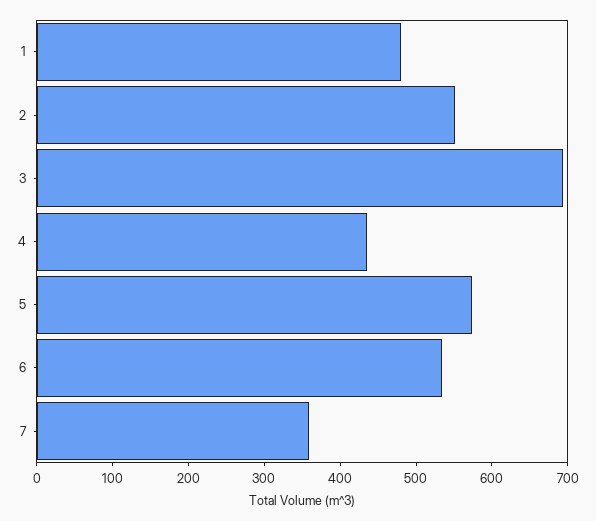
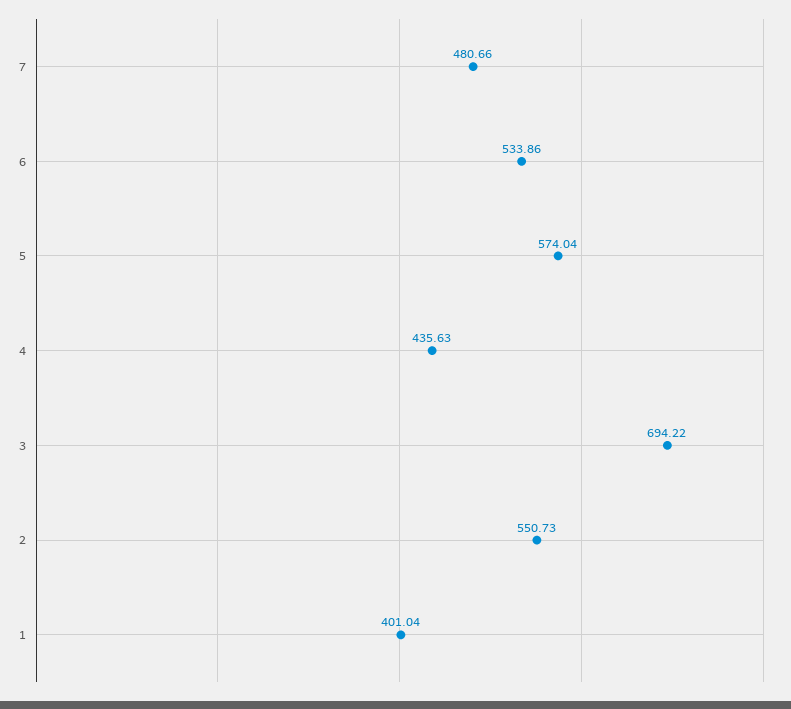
  {
-   "1": 480,
+   "1": 401.04,
    "2": 550.73,
    "3": 694.22,
    "4": 435.63,
    "5": 574.04,
    "6": 533.86,
-   "7": 360
+   "7": 480.66
  }

